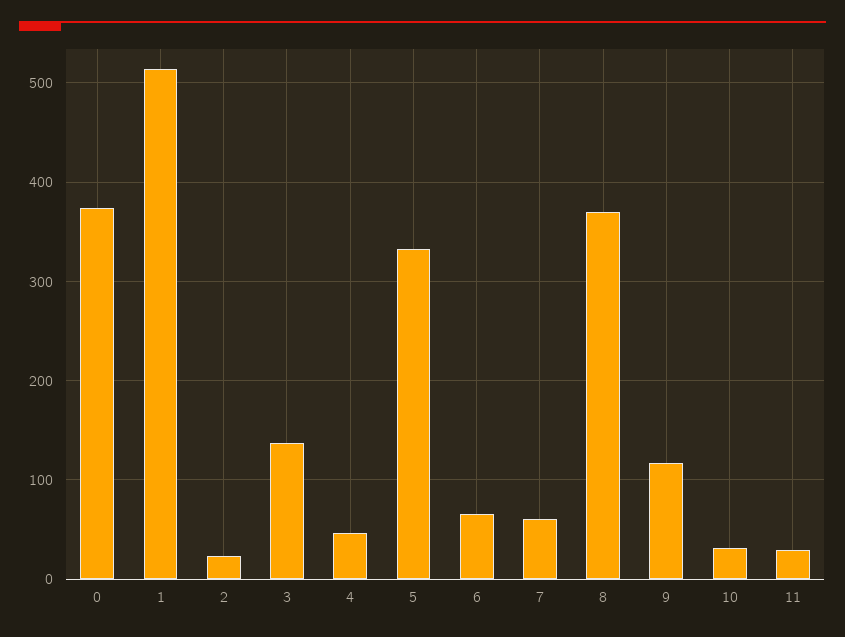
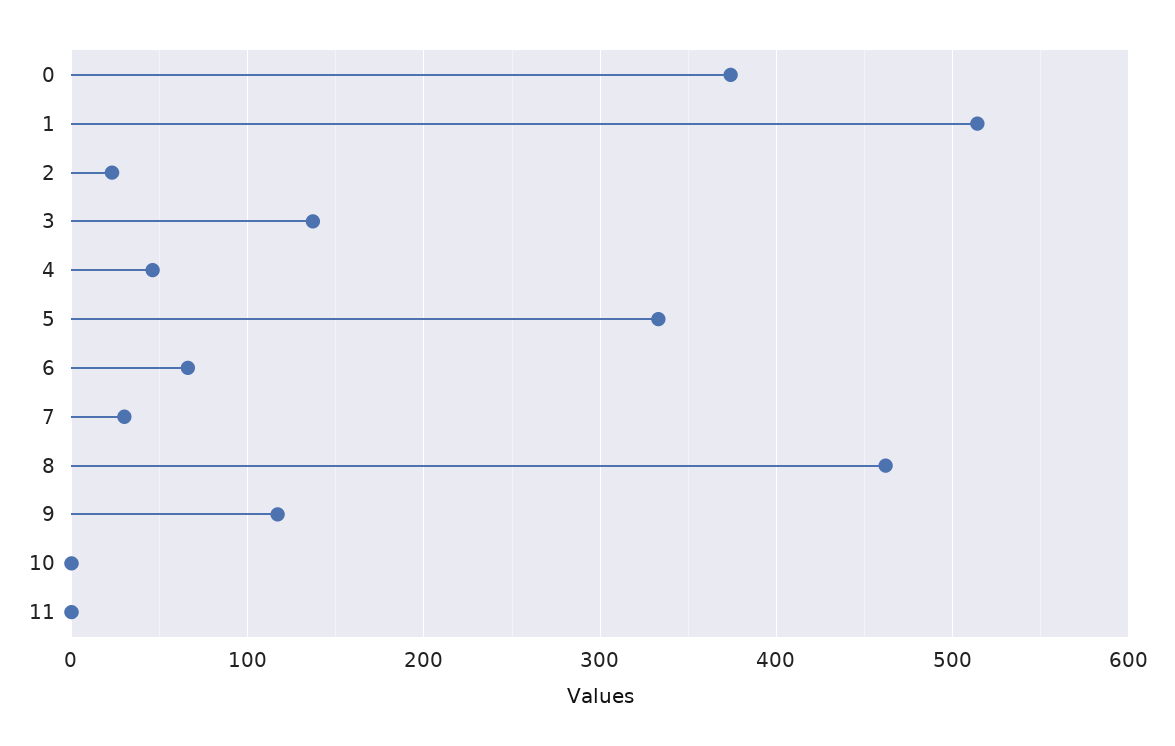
  {
    "0": 370,
    "1": 510,
    "2": 20,
    "3": 140,
    "4": 50,
    "5": 330,
    "6": 70,
-   "7": 60,
+   "7": 30,
-   "8": 370,
+   "8": 460,
    "9": 120,
-   "10": 30,
+   "10": 0,
-   "11": 30
+   "11": 0
  }

